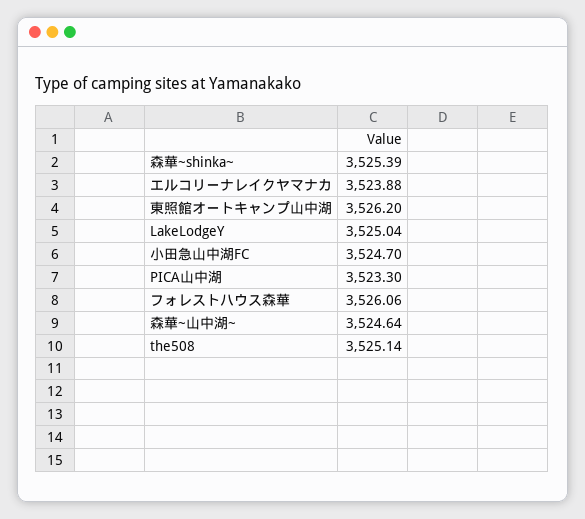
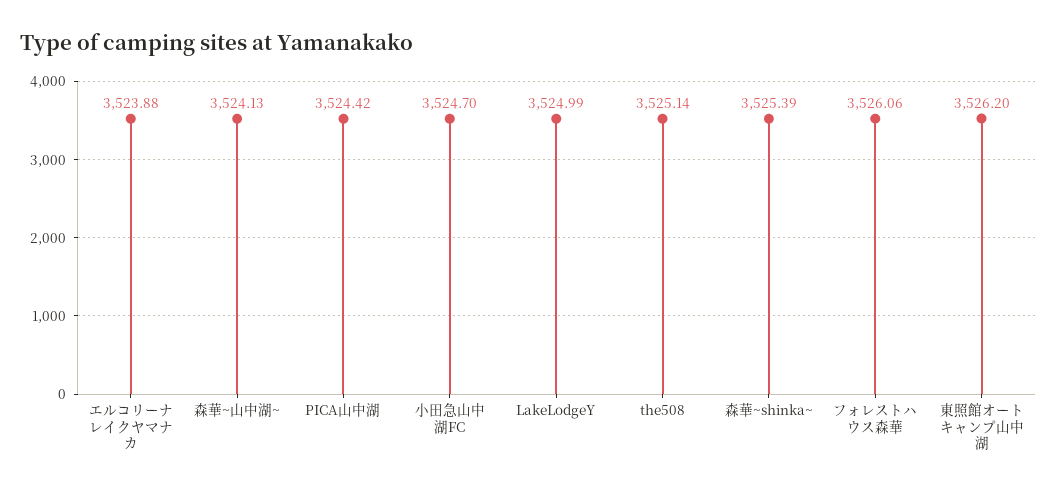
  {
    "森華~shinka~": 3525.39,
    "エルコリーナレイクヤマナカ": 3523.88,
    "東照館オートキャンプ山中湖": 3526.2,
-   "LakeLodgeY": 3525.04,
+   "LakeLodgeY": 3524.99,
    "小田急山中湖FC": 3524.7,
-   "PICA山中湖": 3523.3,
+   "PICA山中湖": 3524.42,
    "フォレストハウス森華": 3526.06,
-   "森華~山中湖~": 3524.64,
+   "森華~山中湖~": 3524.13,
    "the508": 3525.14
  }

